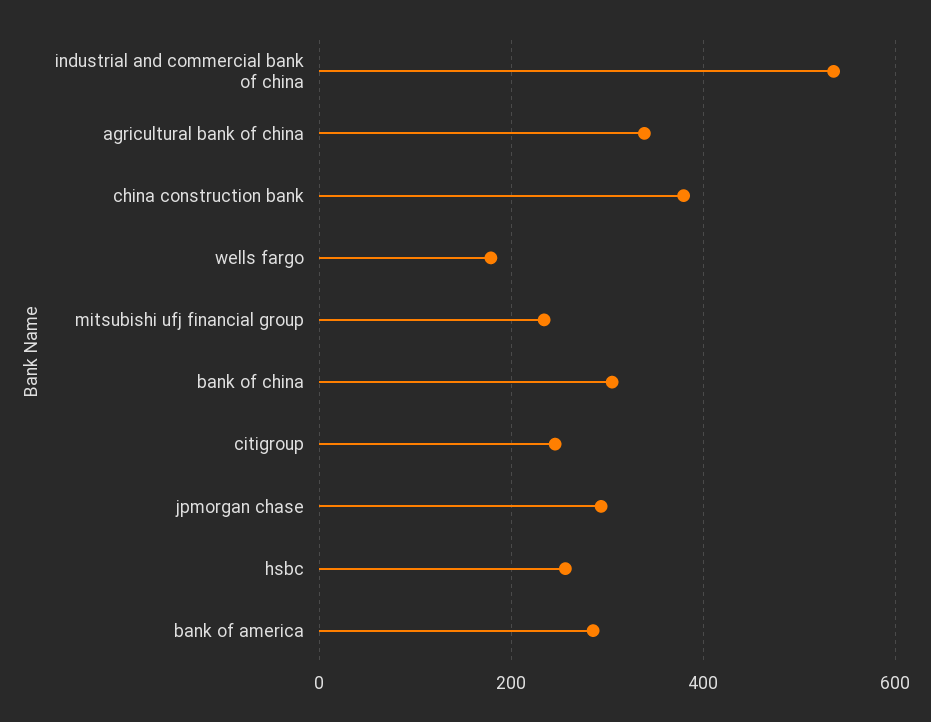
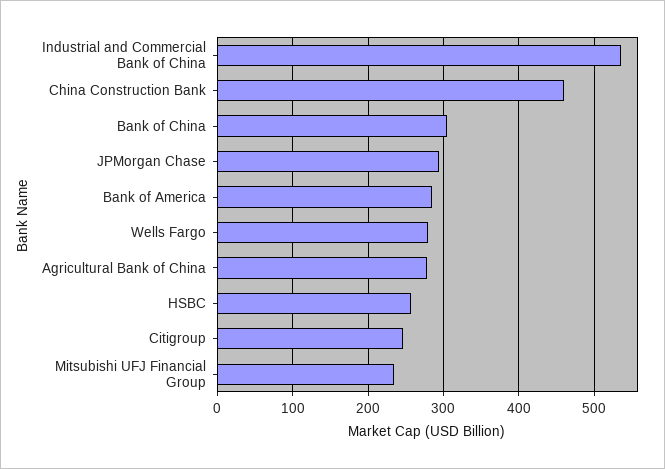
  {
    "industrial and commercial bank of china": 540,
-   "agricultural bank of china": 340,
+   "agricultural bank of china": 280,
-   "china construction bank": 380,
+   "china construction bank": 460,
-   "wells fargo": 180,
+   "wells fargo": 280,
    "mitsubishi ufj financial group": 230,
    "bank of china": 310,
    "citigroup": 250,
    "jpmorgan chase": 290,
    "hsbc": 260,
    "bank of america": 290
  }

